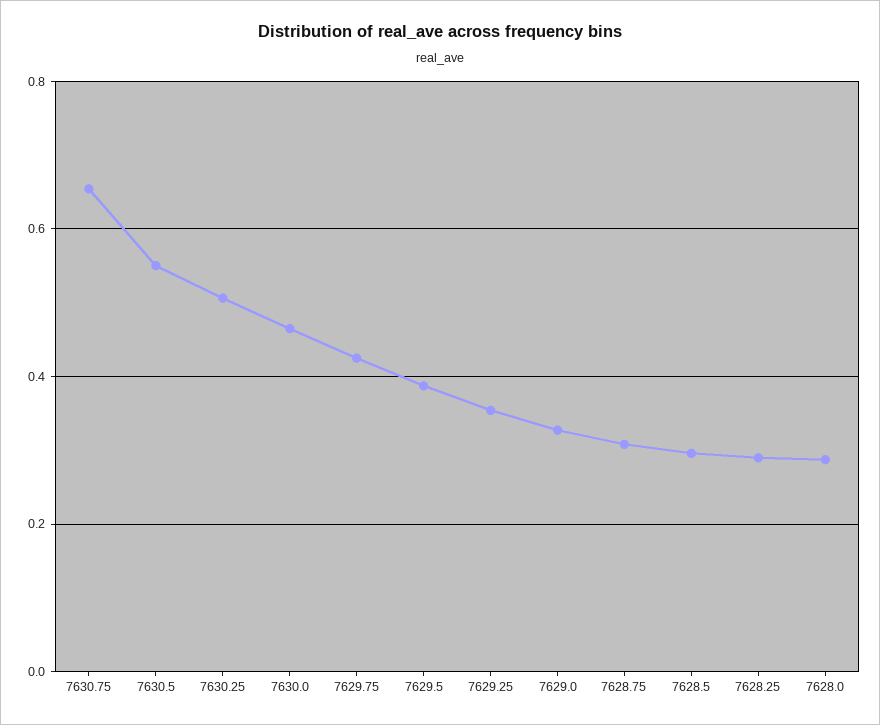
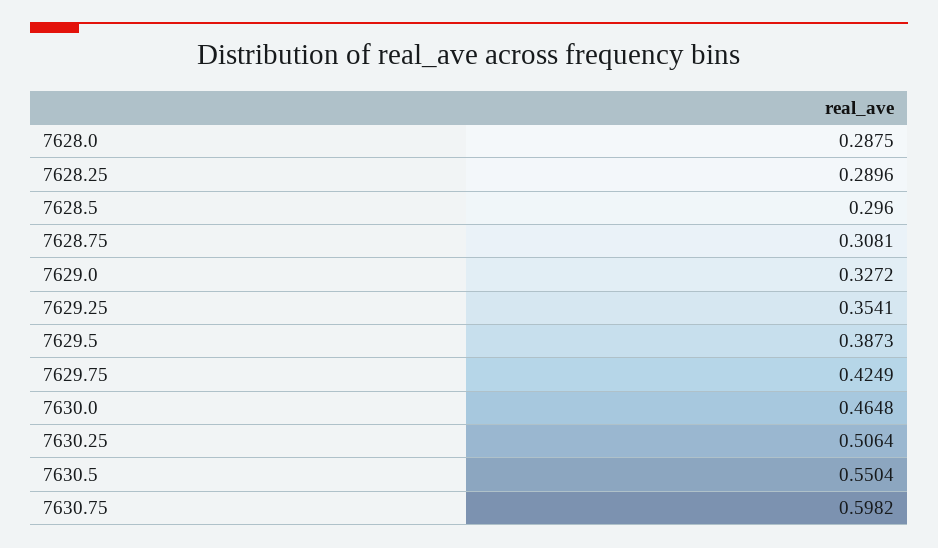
  {
-   "7630.75": 0.66,
+   "7630.75": 0.5982,
    "7630.5": 0.5504,
    "7630.25": 0.5064,
    "7630.0": 0.4648,
    "7629.75": 0.4249,
    "7629.5": 0.3873,
    "7629.25": 0.3541,
    "7629.0": 0.3272,
    "7628.75": 0.3081,
    "7628.5": 0.296,
    "7628.25": 0.2896,
    "7628.0": 0.2875
  }

